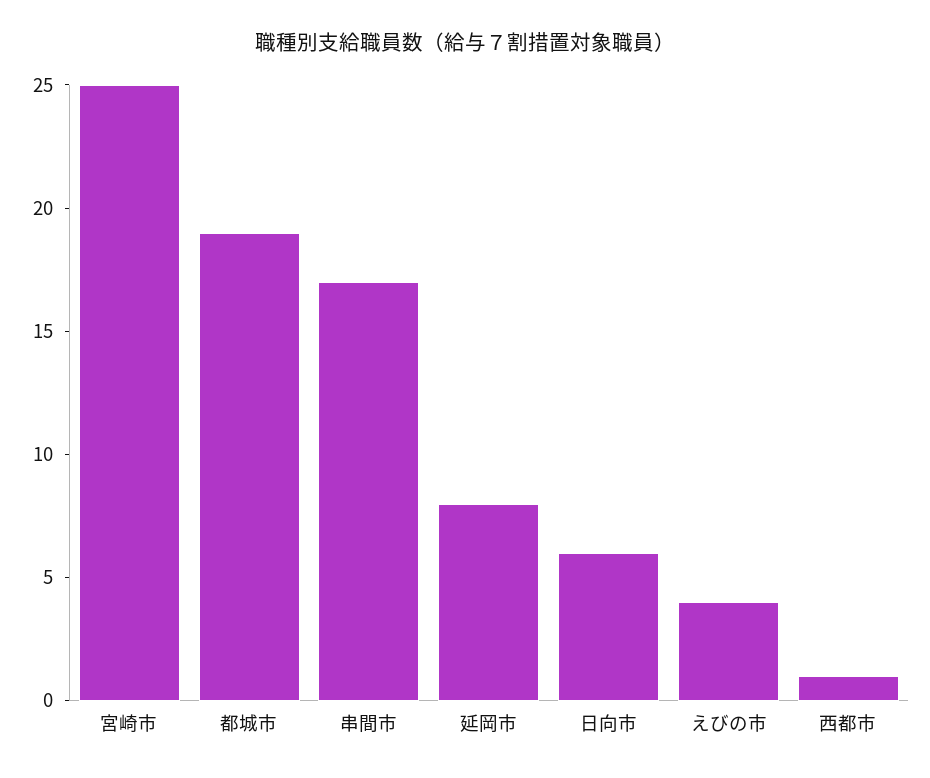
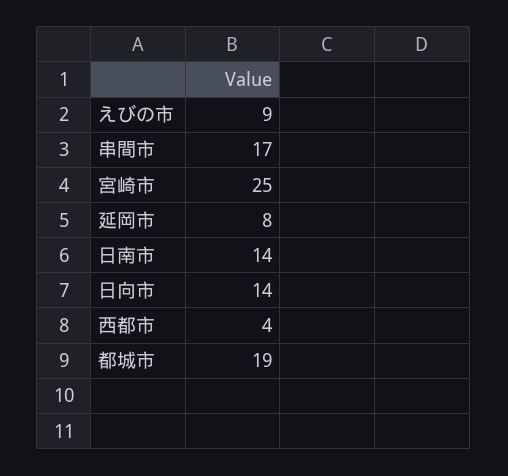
  {
    "宮崎市": 25,
    "都城市": 19,
    "串間市": 17,
    "延岡市": 8,
-   "日向市": 6,
+   "日向市": 14,
-   "えびの市": 4,
+   "えびの市": 9,
-   "西都市": 1
+   "西都市": 4,
+   "日南市": 14
  }

